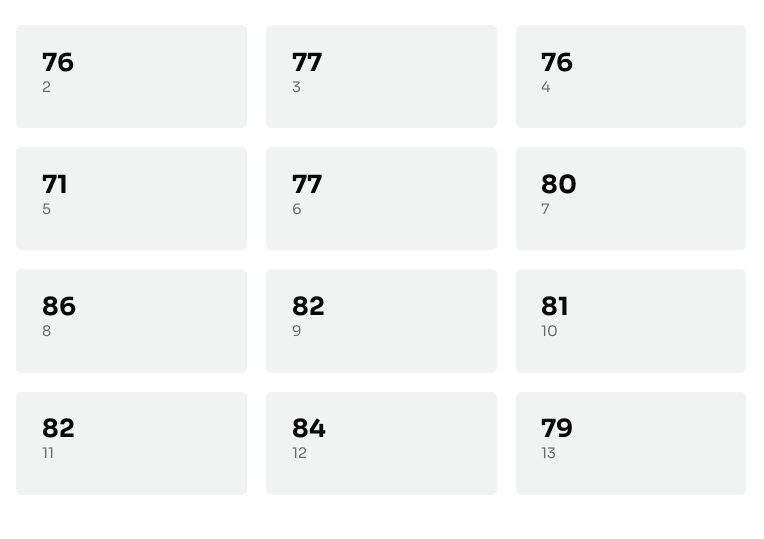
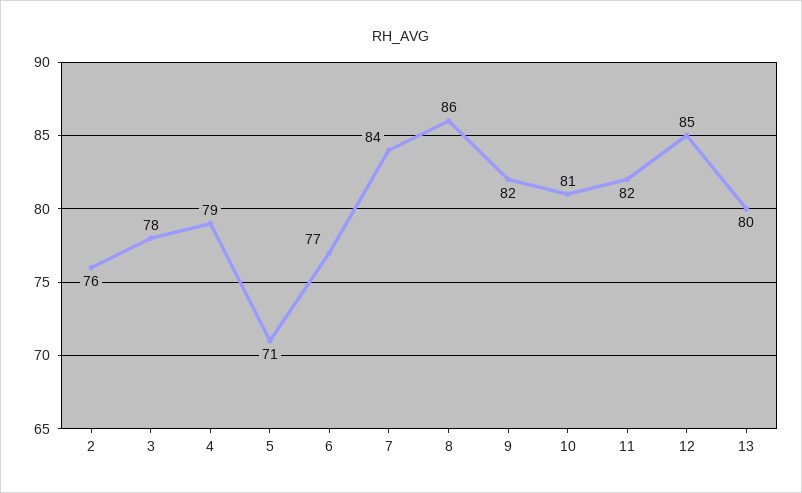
  {
    "2": 76,
-   "3": 77,
+   "3": 78,
-   "4": 76,
+   "4": 79,
    "5": 71,
    "6": 77,
-   "7": 80,
+   "7": 84,
    "8": 86,
    "9": 82,
    "10": 81,
    "11": 82,
-   "12": 84,
+   "12": 85,
-   "13": 79
+   "13": 80
  }

